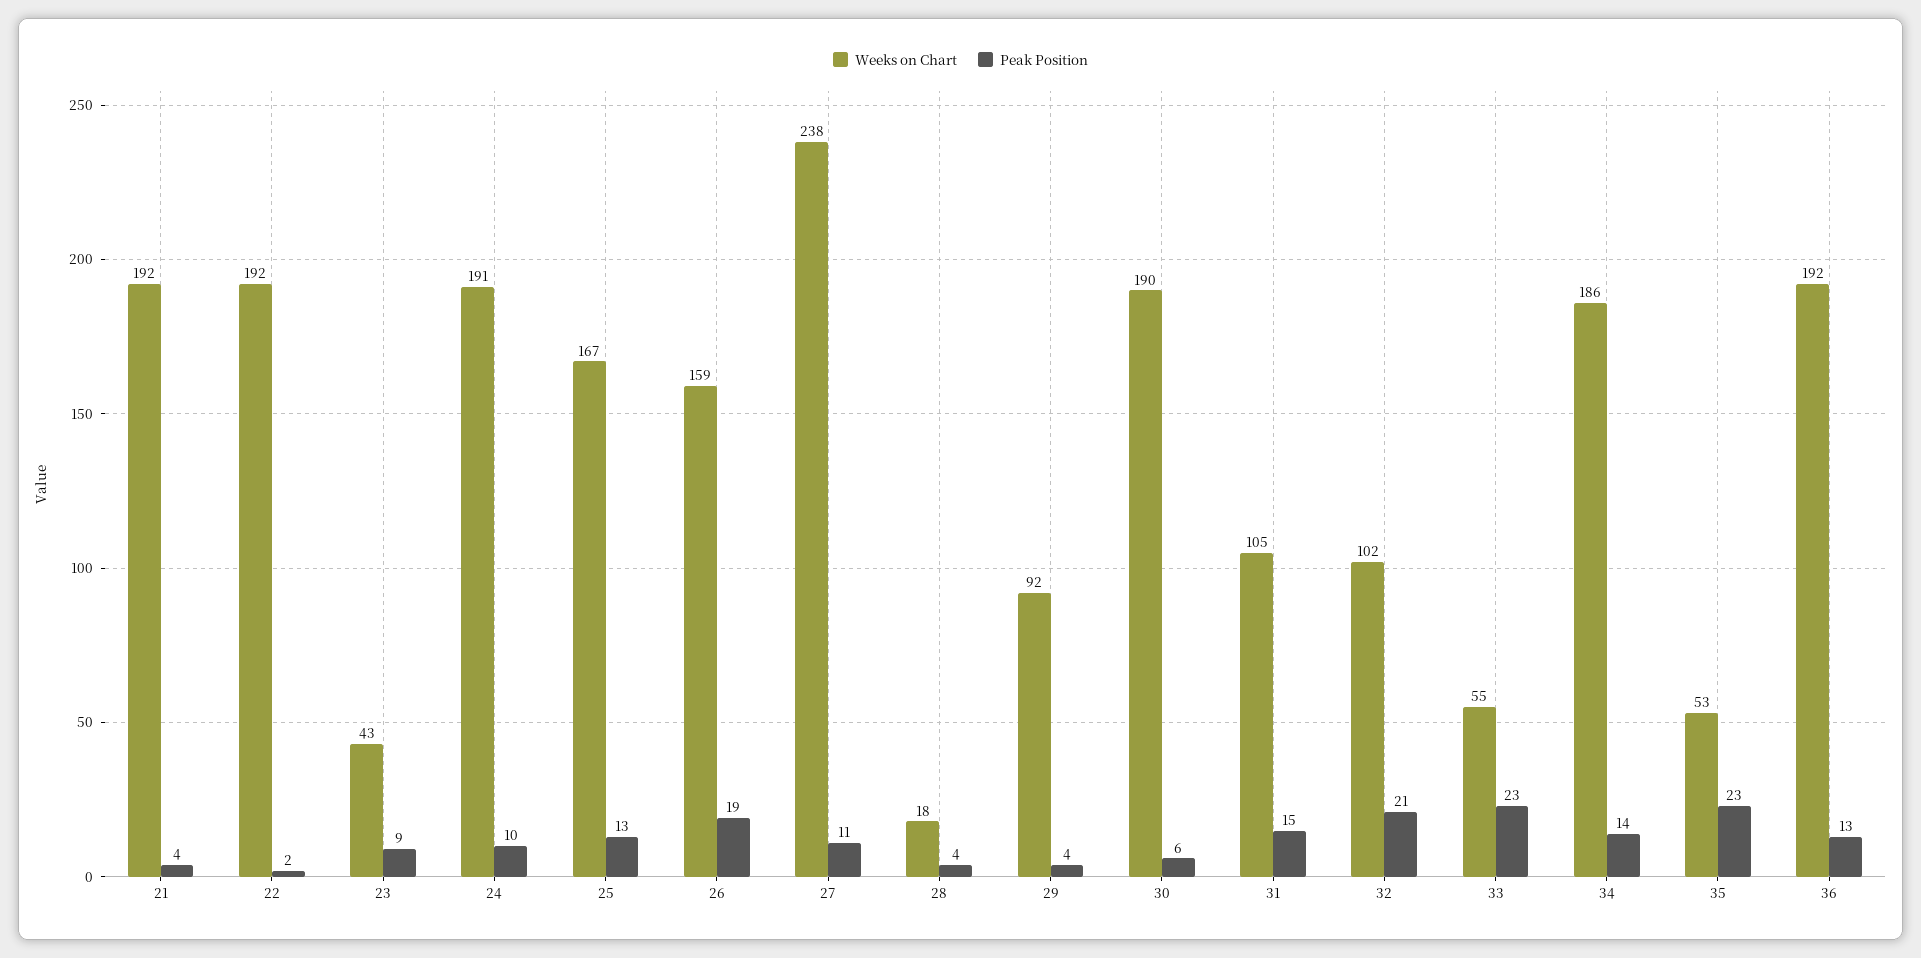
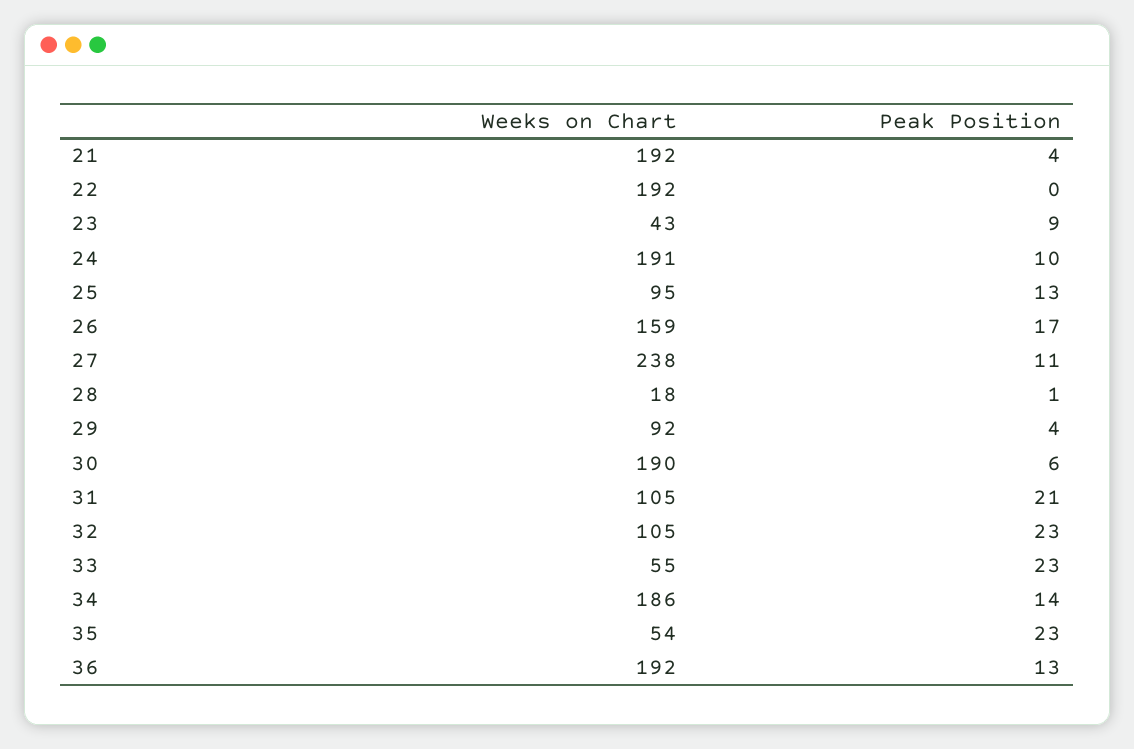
  {
    "Weeks on Chart": {
      "21": 192,
      "22": 192,
      "23": 43,
      "24": 191,
-     "25": 167,
+     "25": 95,
      "26": 159,
      "27": 238,
      "28": 18,
      "29": 92,
      "30": 190,
      "31": 105,
-     "32": 102,
+     "32": 105,
      "33": 55,
      "34": 186,
-     "35": 53,
+     "35": 54,
      "36": 192
    },
    "Peak Position": {
      "21": 4,
-     "22": 2,
+     "22": 0,
      "23": 9,
      "24": 10,
      "25": 13,
-     "26": 19,
+     "26": 17,
      "27": 11,
-     "28": 4,
+     "28": 1,
      "29": 4,
      "30": 6,
-     "31": 15,
+     "31": 21,
-     "32": 21,
+     "32": 23,
      "33": 23,
      "34": 14,
      "35": 23,
      "36": 13
    }
  }

